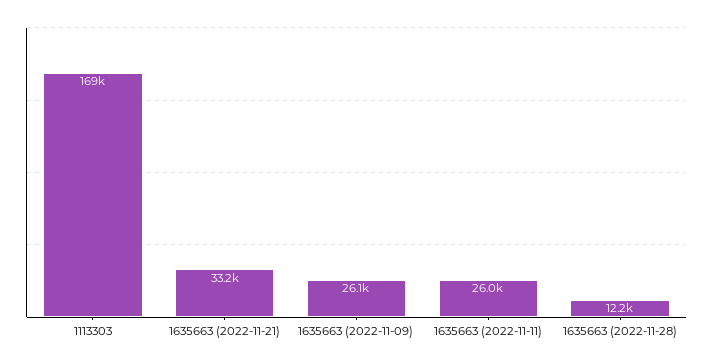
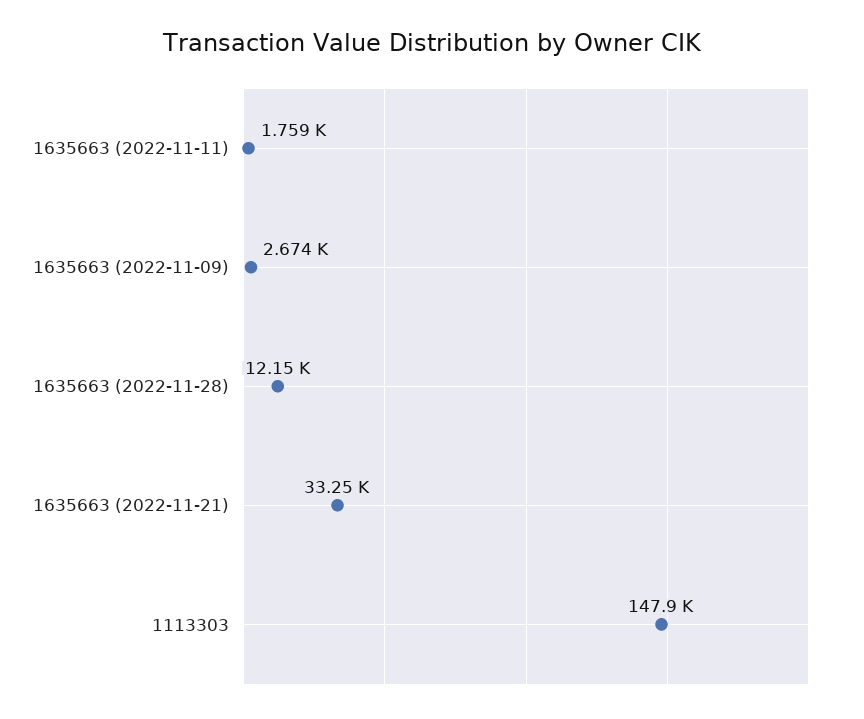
  {
-   "1113303": 169000,
+   "1113303": 147900,
    "1635663 (2022-11-21)": 33250,
-   "1635663 (2022-11-09)": 26100,
+   "1635663 (2022-11-09)": 2674,
-   "1635663 (2022-11-11)": 26000,
+   "1635663 (2022-11-11)": 1759,
    "1635663 (2022-11-28)": 12150
  }

